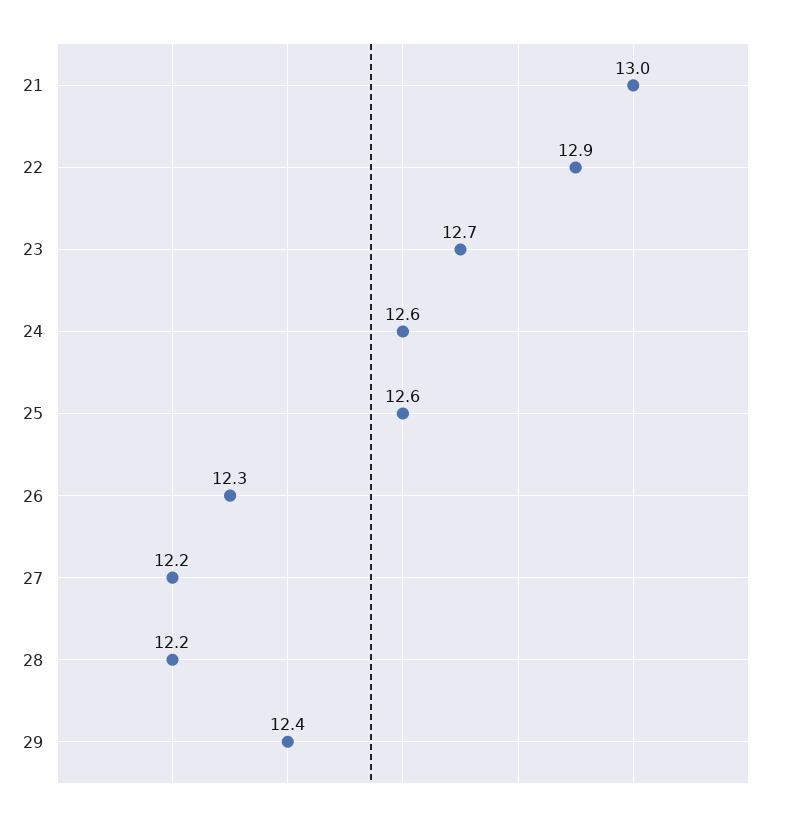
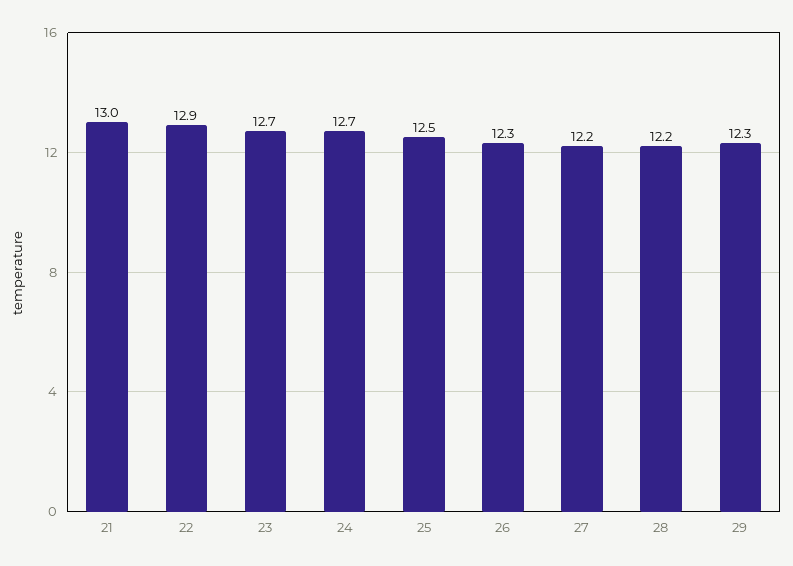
  {
    "21": 13,
    "22": 12.9,
    "23": 12.7,
-   "24": 12.6,
+   "24": 12.7,
-   "25": 12.6,
+   "25": 12.5,
    "26": 12.3,
    "27": 12.2,
    "28": 12.2,
-   "29": 12.4
+   "29": 12.3
  }

